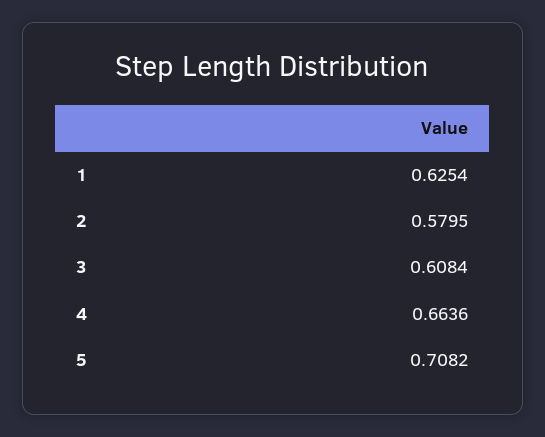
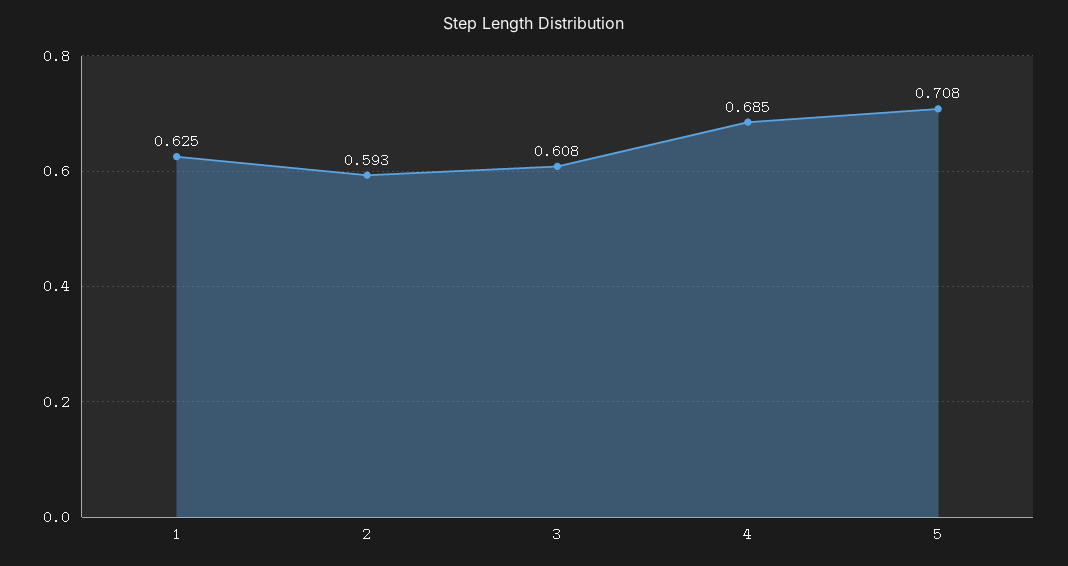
  {
    "1": 0.6254,
-   "2": 0.5795,
+   "2": 0.593,
    "3": 0.6084,
-   "4": 0.6636,
+   "4": 0.685,
    "5": 0.7082
  }

